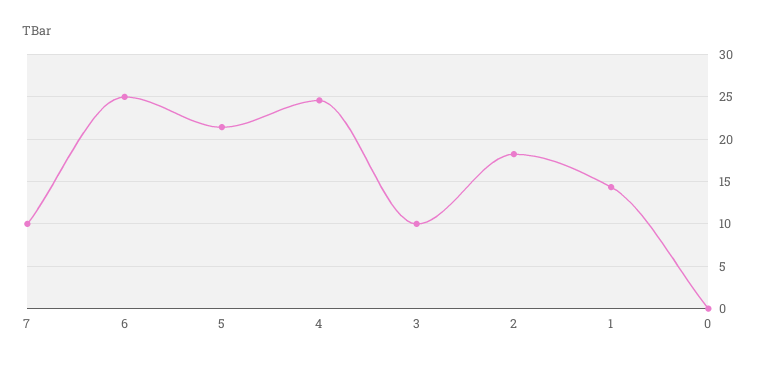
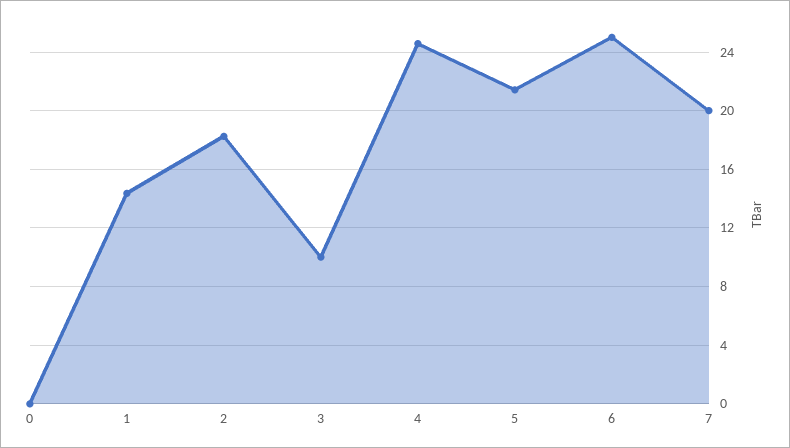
  {
-   "7": 10,
+   "7": 20,
    "6": 25,
    "5": 21.5,
    "4": 24.5,
    "3": 10,
    "2": 18,
    "1": 14.5,
    "0": 0
  }

